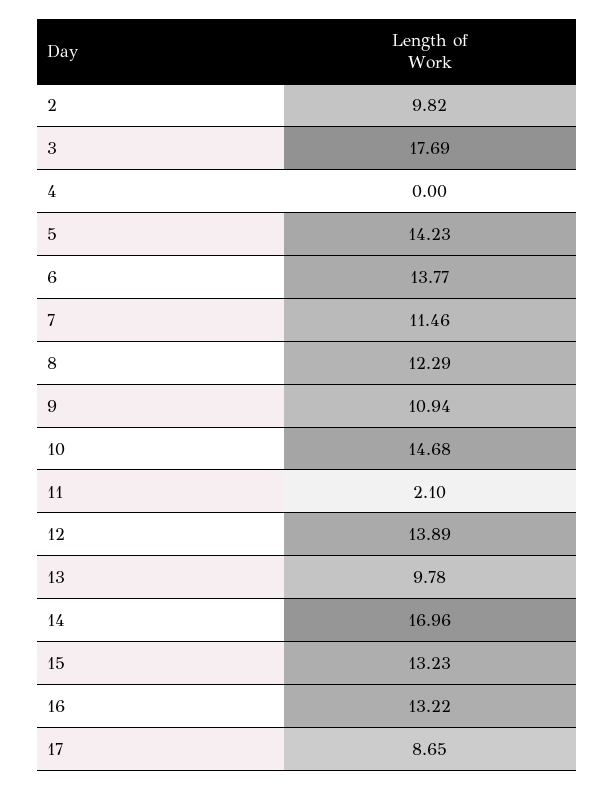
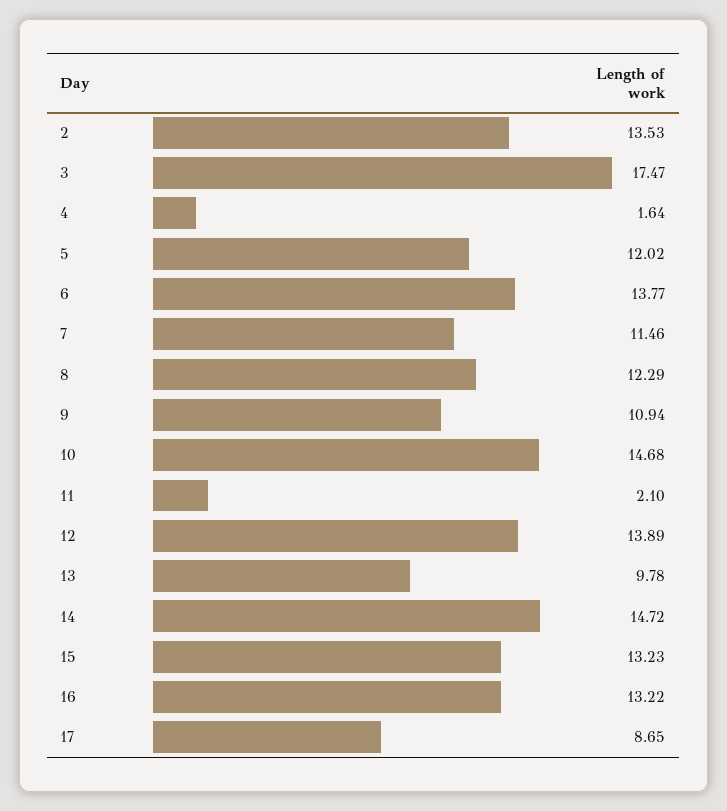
  {
-   "2": 9.82,
+   "2": 13.53,
-   "3": 17.69,
+   "3": 17.47,
-   "4": 0,
+   "4": 1.64,
-   "5": 14.23,
+   "5": 12.02,
    "6": 13.77,
    "7": 11.46,
    "8": 12.29,
    "9": 10.94,
    "10": 14.68,
    "11": 2.1,
    "12": 13.89,
    "13": 9.78,
-   "14": 16.96,
+   "14": 14.72,
    "15": 13.23,
    "16": 13.22,
    "17": 8.65
  }

